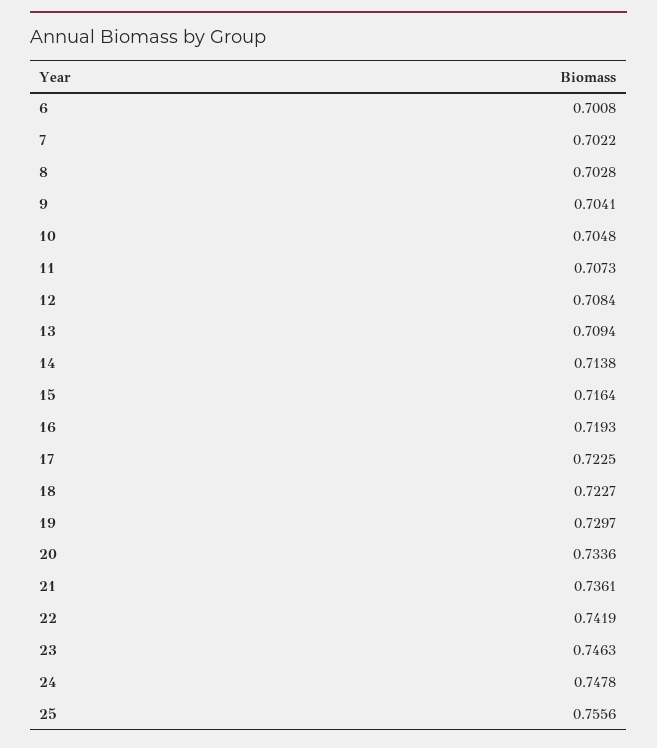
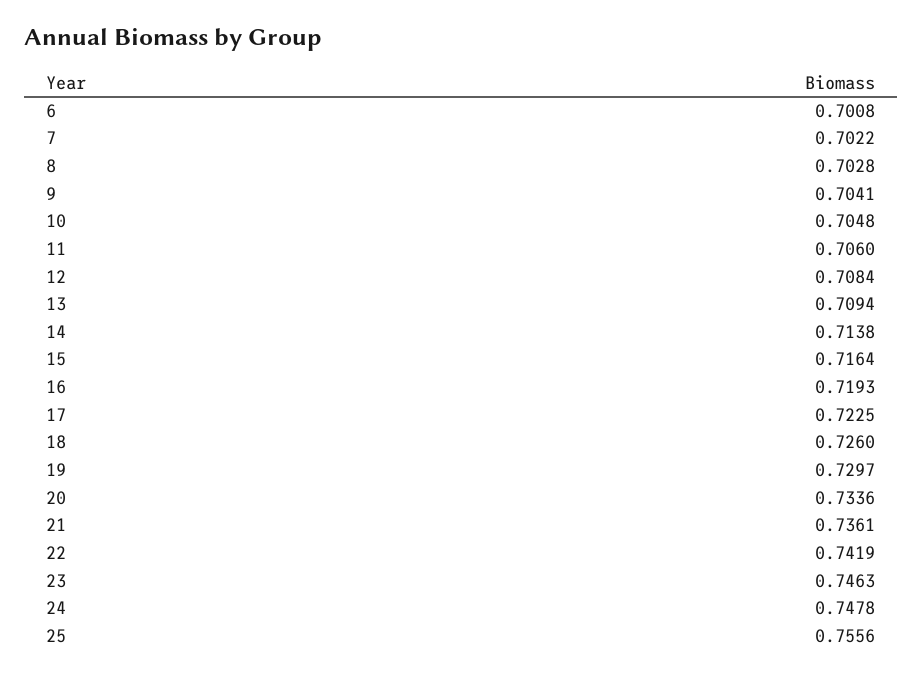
  {
    "6": 0.7008,
    "7": 0.7022,
    "8": 0.7028,
    "9": 0.7041,
    "10": 0.7048,
-   "11": 0.7073,
+   "11": 0.706,
    "12": 0.7084,
    "13": 0.7094,
    "14": 0.7138,
    "15": 0.7164,
    "16": 0.7193,
    "17": 0.7225,
-   "18": 0.7227,
+   "18": 0.726,
    "19": 0.7297,
    "20": 0.7336,
    "21": 0.7361,
    "22": 0.7419,
    "23": 0.7463,
    "24": 0.7478,
    "25": 0.7556
  }

